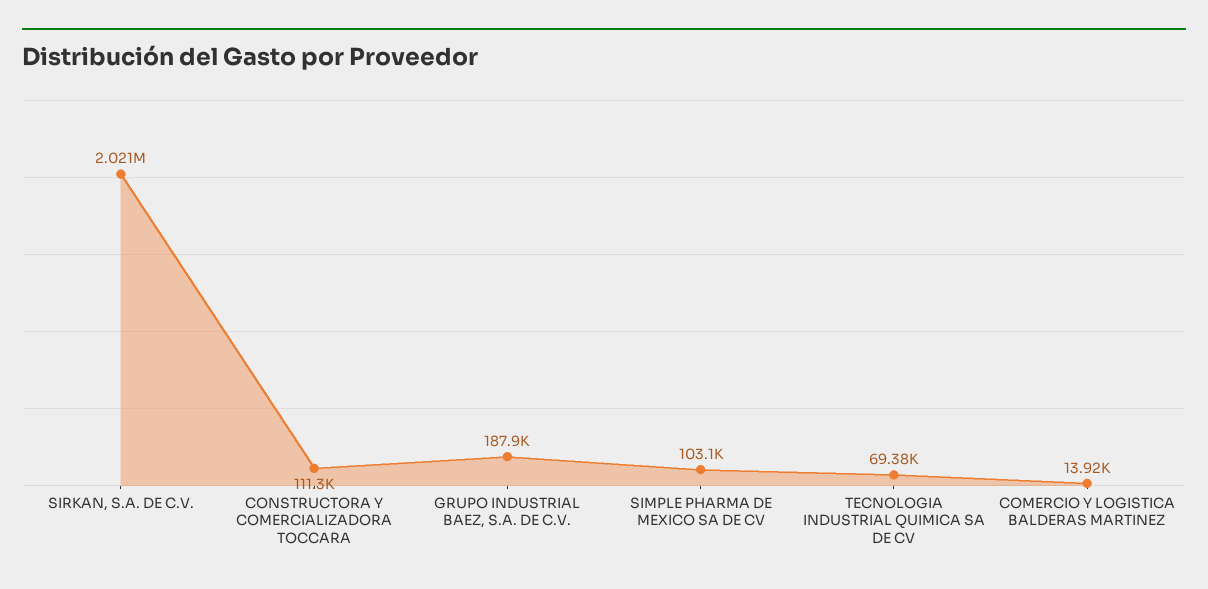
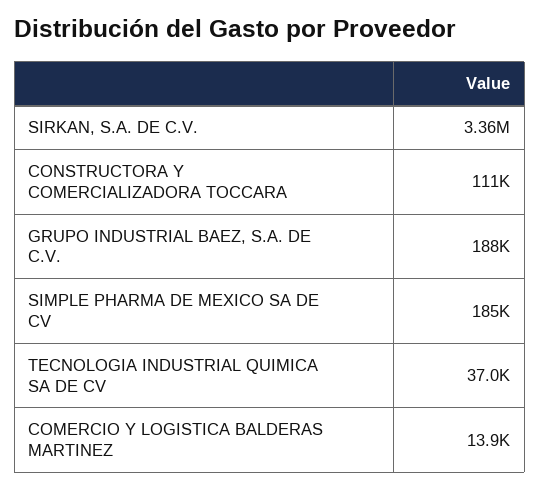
  {
-   "SIRKAN, S.A. DE C.V.": 2021000,
+   "SIRKAN, S.A. DE C.V.": 3360000,
    "CONSTRUCTORA Y COMERCIALIZADORA TOCCARA": 111300,
    "GRUPO INDUSTRIAL BAEZ, S.A. DE C.V.": 187900,
-   "SIMPLE PHARMA DE MEXICO SA DE CV": 103100,
+   "SIMPLE PHARMA DE MEXICO SA DE CV": 185000,
-   "TECNOLOGIA INDUSTRIAL QUIMICA SA DE CV": 69380,
+   "TECNOLOGIA INDUSTRIAL QUIMICA SA DE CV": 37000,
    "COMERCIO Y LOGISTICA BALDERAS MARTINEZ": 13920
  }

